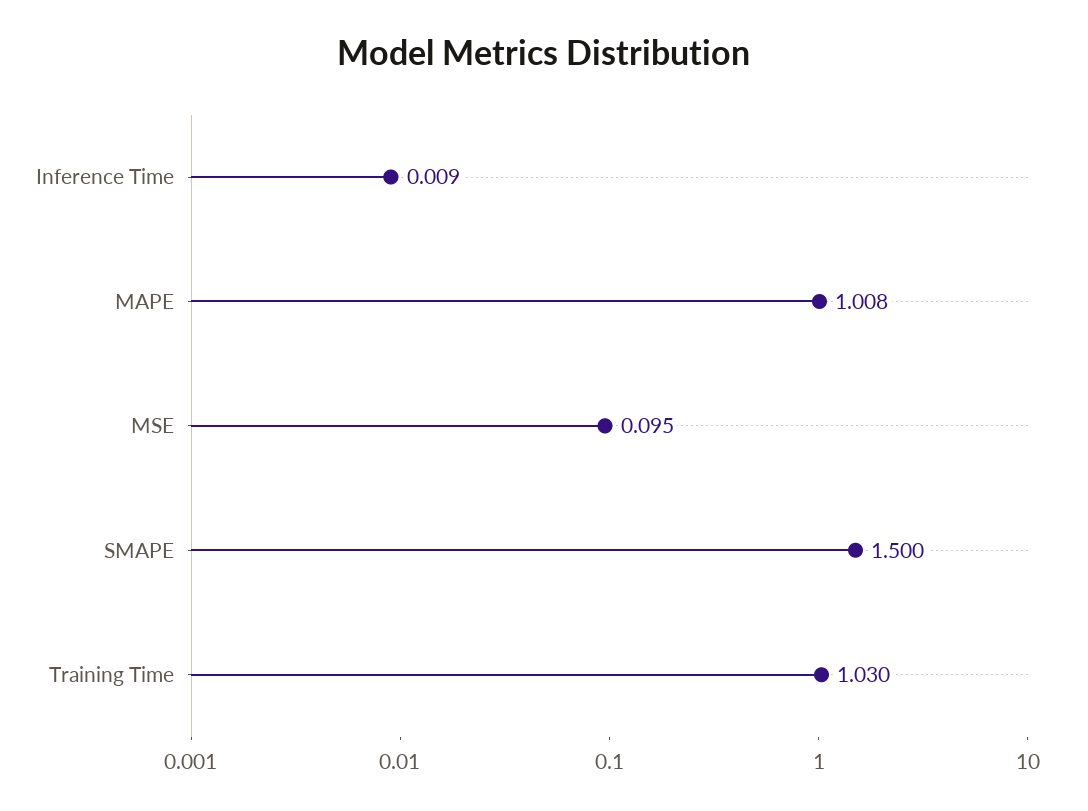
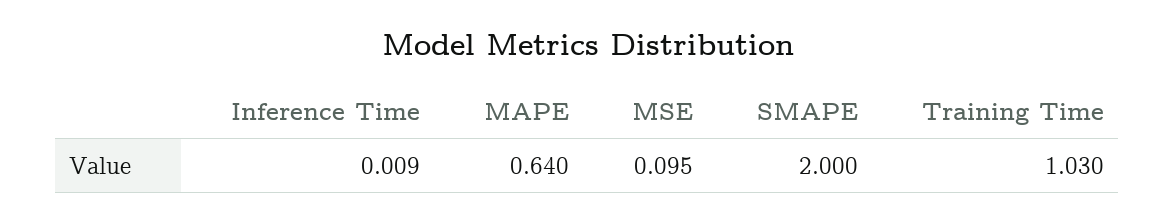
  {
    "Inference Time": 0.009,
-   "MAPE": 1.008,
+   "MAPE": 0.64,
    "MSE": 0.095,
-   "SMAPE": 1.5,
+   "SMAPE": 2,
    "Training Time": 1.03
  }

